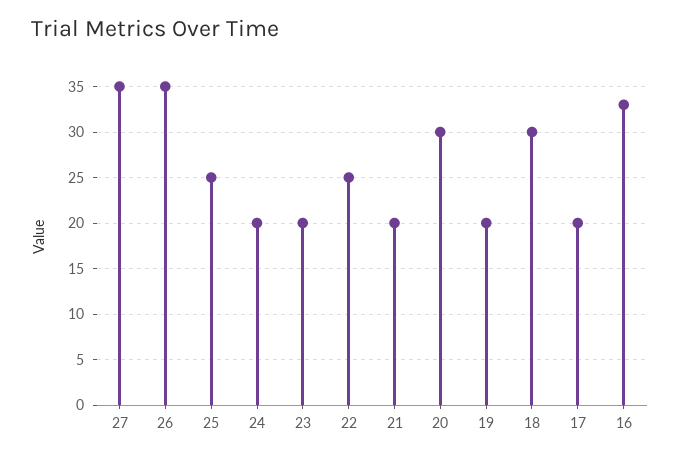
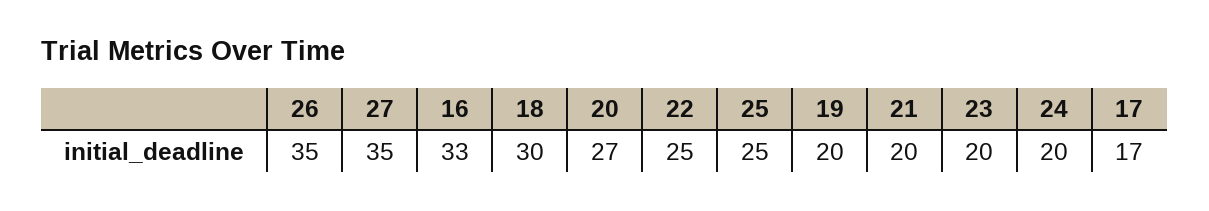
  {
    "27": 35,
    "26": 35,
    "25": 25,
    "24": 20,
    "23": 20,
    "22": 25,
    "21": 20,
-   "20": 30,
+   "20": 27,
    "19": 20,
    "18": 30,
-   "17": 20,
+   "17": 17,
    "16": 33
  }

